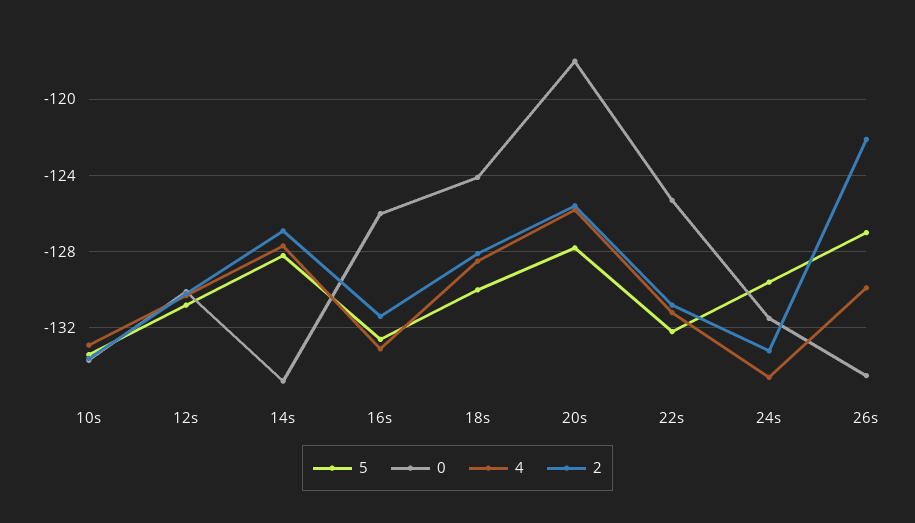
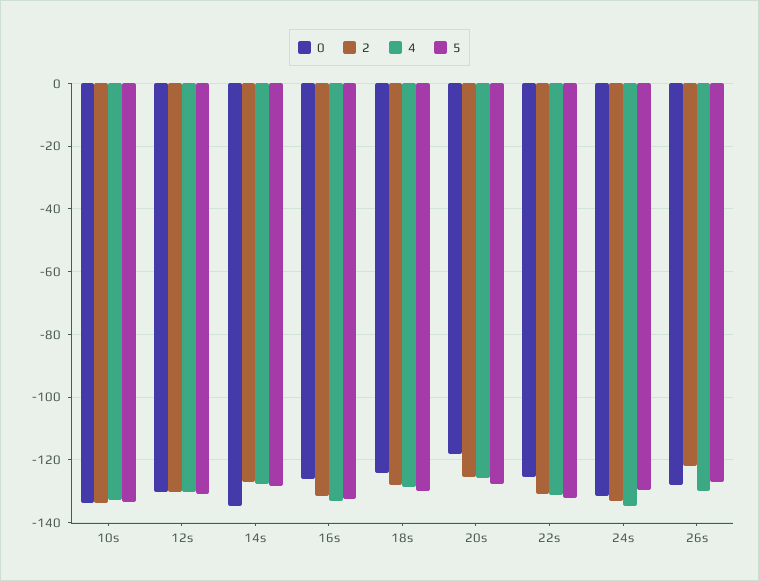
  {
    "5": {
      "10s": -133.5,
      "12s": -131,
      "14s": -128,
      "16s": -132.5,
      "18s": -130,
      "20s": -128,
      "22s": -132,
      "24s": -129.5,
      "26s": -127
    },
    "0": {
      "10s": -133.5,
      "12s": -130,
      "14s": -135,
      "16s": -126,
      "18s": -124,
      "20s": -118,
      "22s": -125.5,
      "24s": -131.5,
-     "26s": -134.5
+     "26s": -128
    },
    "4": {
      "10s": -133,
      "12s": -130.5,
      "14s": -127.5,
      "16s": -133,
      "18s": -128.5,
      "20s": -126,
      "22s": -131,
      "24s": -134.5,
      "26s": -130
    },
    "2": {
      "10s": -133.5,
      "12s": -130,
      "14s": -127,
      "16s": -131.5,
      "18s": -128,
      "20s": -125.5,
      "22s": -131,
      "24s": -133,
      "26s": -122
    }
  }

